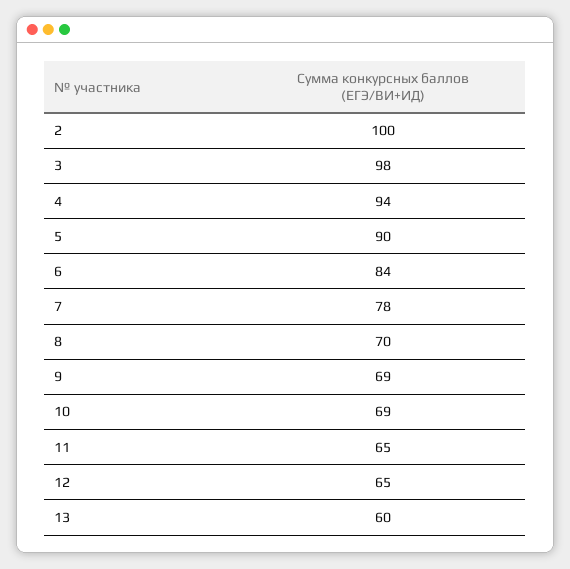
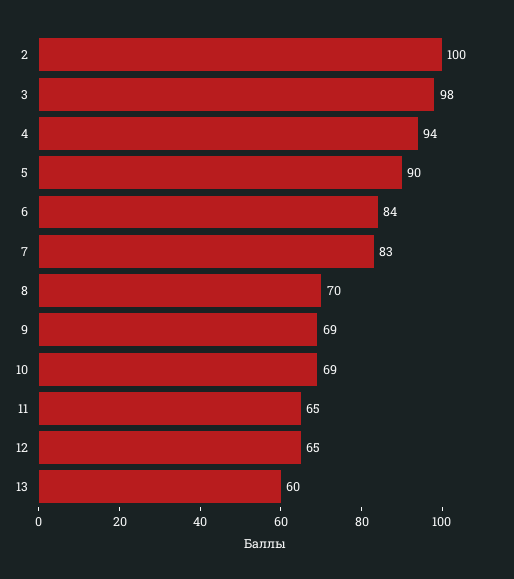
  {
    "2": 100,
    "3": 98,
    "4": 94,
    "5": 90,
    "6": 84,
-   "7": 78,
+   "7": 83,
    "8": 70,
    "9": 69,
    "10": 69,
    "11": 65,
    "12": 65,
    "13": 60
  }

